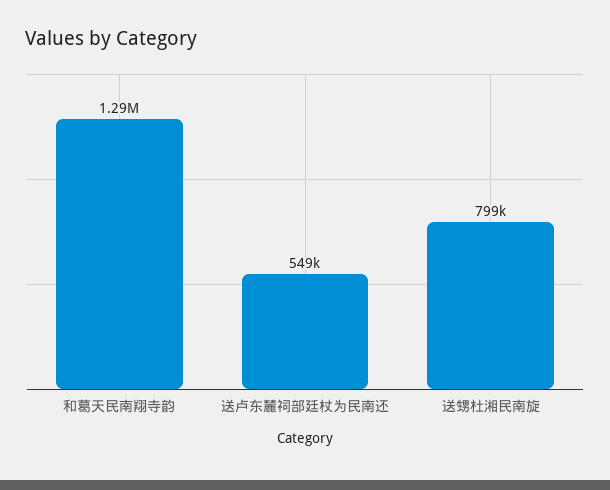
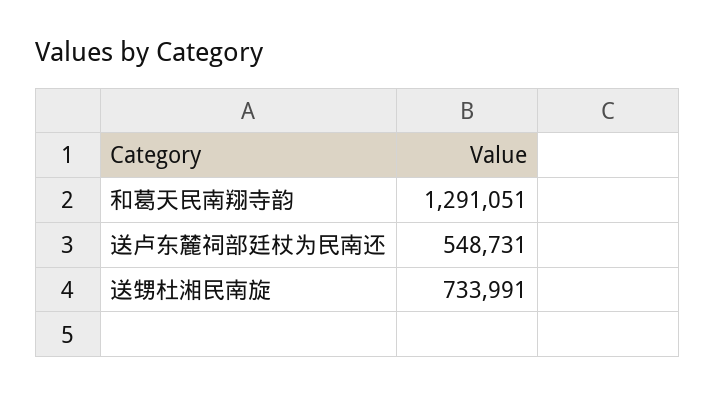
  {
    "和葛天民南翔寺韵": 1291051,
    "送卢东麓祠部廷杖为民南还": 548731,
-   "送甥杜湘民南旋": 799000
+   "送甥杜湘民南旋": 733991
  }

